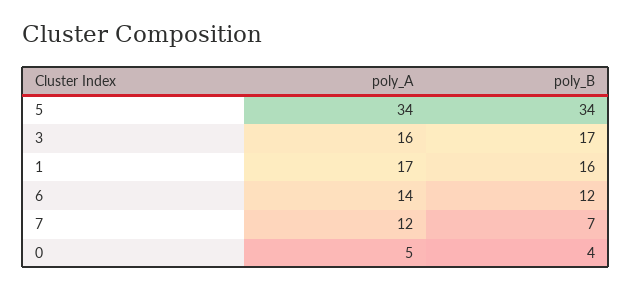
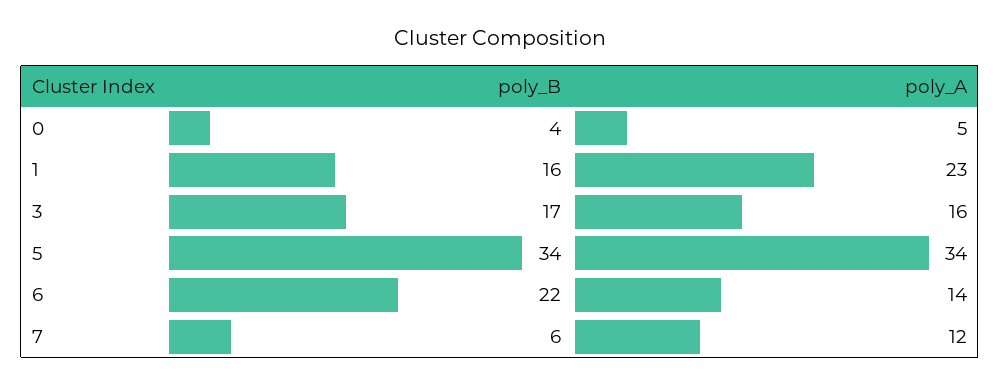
  {
    "poly_A": {
      "5": 34,
      "3": 16,
-     "1": 17,
+     "1": 23,
      "6": 14,
      "7": 12,
      "0": 5
    },
    "poly_B": {
      "5": 34,
      "3": 17,
      "1": 16,
-     "6": 12,
+     "6": 22,
-     "7": 7,
+     "7": 6,
      "0": 4
    }
  }

